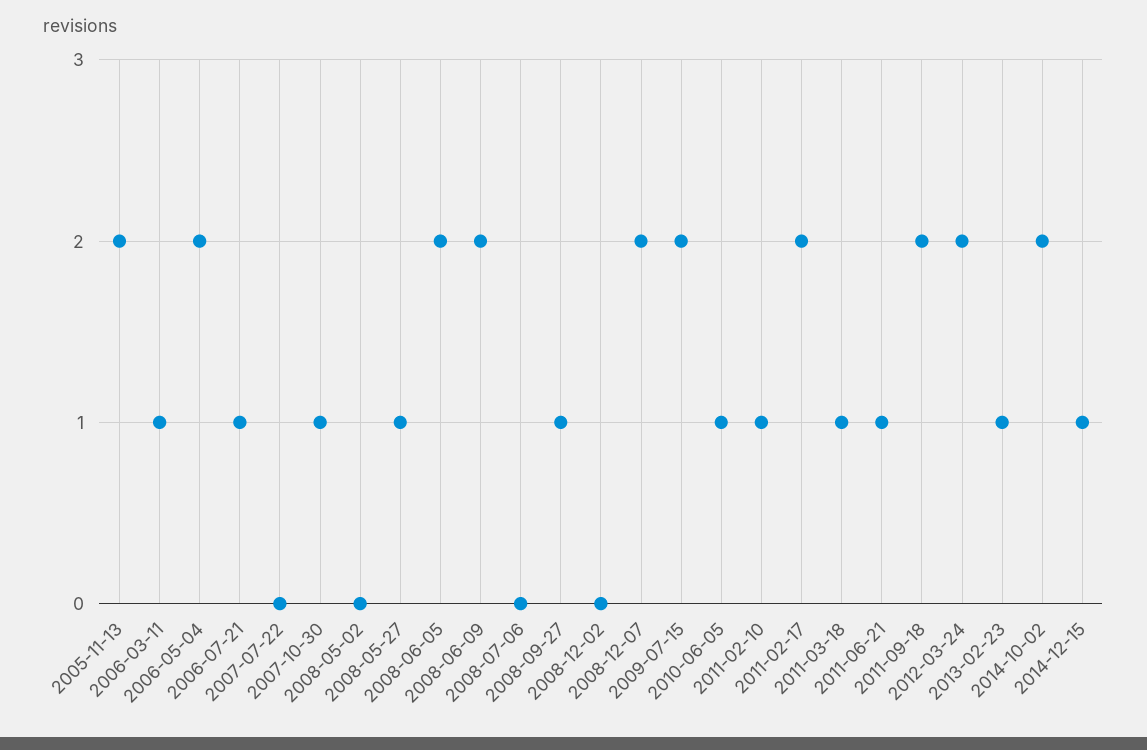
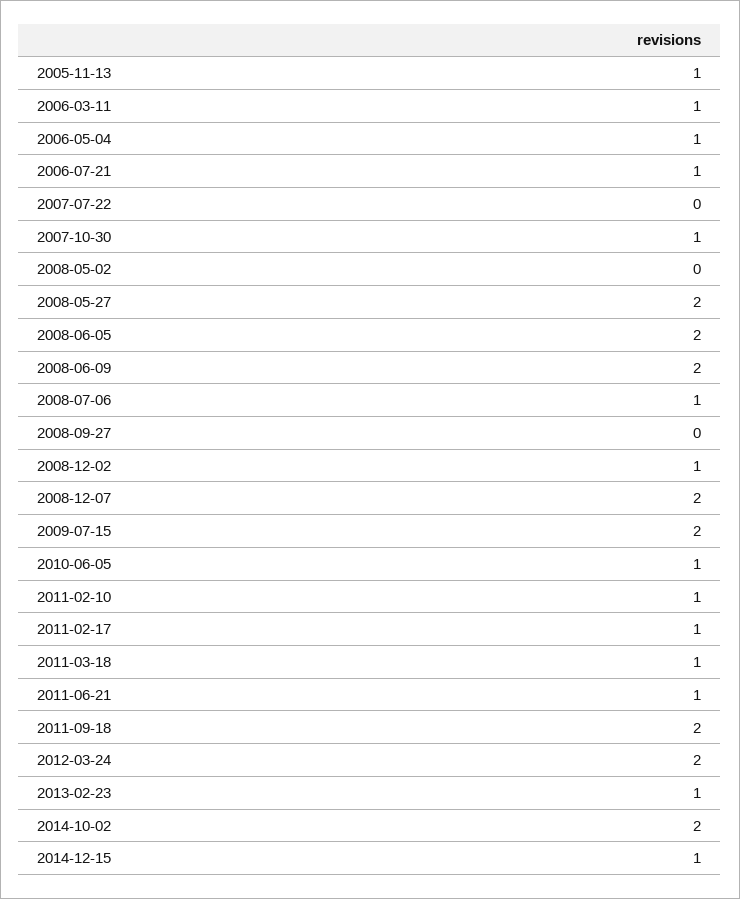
  {
-   "2005-11-13": 2,
+   "2005-11-13": 1,
    "2006-03-11": 1,
-   "2006-05-04": 2,
+   "2006-05-04": 1,
    "2006-07-21": 1,
    "2007-07-22": 0,
    "2007-10-30": 1,
    "2008-05-02": 0,
-   "2008-05-27": 1,
+   "2008-05-27": 2,
    "2008-06-05": 2,
    "2008-06-09": 2,
-   "2008-07-06": 0,
+   "2008-07-06": 1,
-   "2008-09-27": 1,
+   "2008-09-27": 0,
-   "2008-12-02": 0,
+   "2008-12-02": 1,
    "2008-12-07": 2,
    "2009-07-15": 2,
    "2010-06-05": 1,
    "2011-02-10": 1,
-   "2011-02-17": 2,
+   "2011-02-17": 1,
    "2011-03-18": 1,
    "2011-06-21": 1,
    "2011-09-18": 2,
    "2012-03-24": 2,
    "2013-02-23": 1,
    "2014-10-02": 2,
    "2014-12-15": 1
  }

